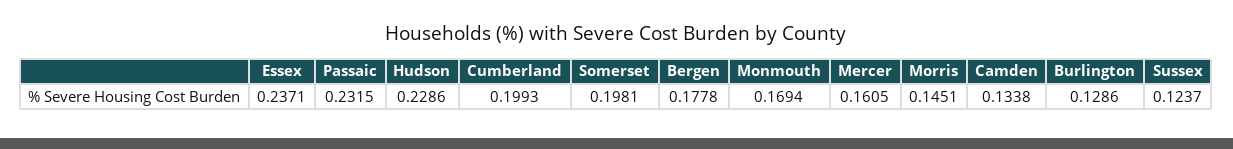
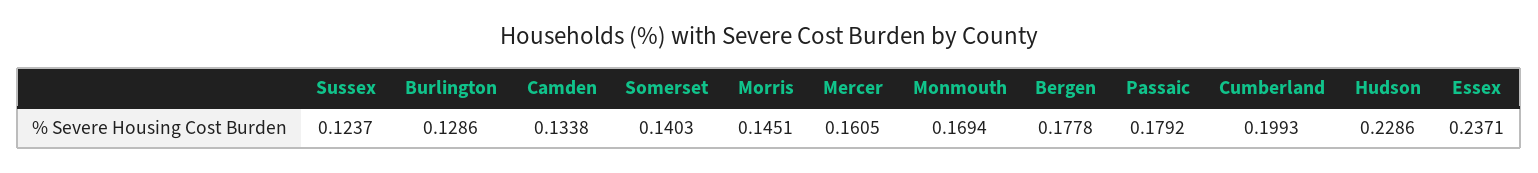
  {
    "Essex": 0.2371,
-   "Passaic": 0.2315,
+   "Passaic": 0.1792,
    "Hudson": 0.2286,
    "Cumberland": 0.1993,
-   "Somerset": 0.1981,
+   "Somerset": 0.1403,
    "Bergen": 0.1778,
    "Monmouth": 0.1694,
    "Mercer": 0.1605,
    "Morris": 0.1451,
    "Camden": 0.1338,
    "Burlington": 0.1286,
    "Sussex": 0.1237
  }

